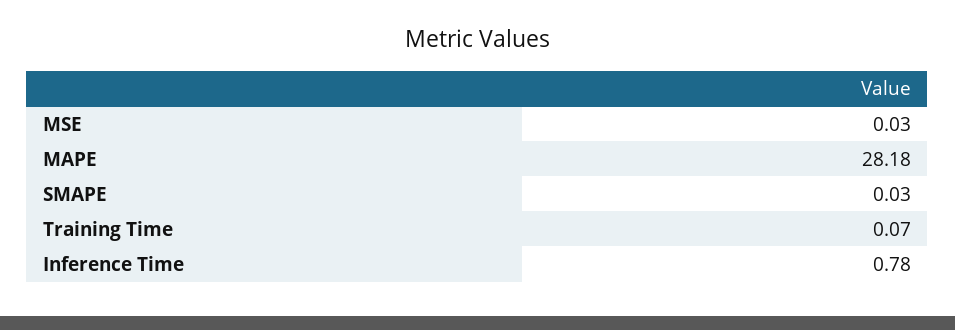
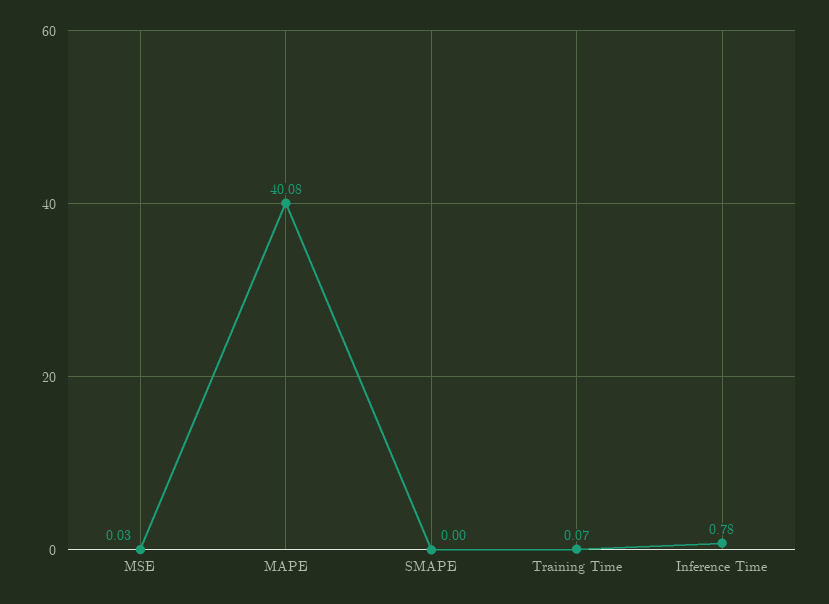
  {
    "MSE": 0.03,
-   "MAPE": 28.18,
+   "MAPE": 40.08,
-   "SMAPE": 0.03,
+   "SMAPE": 0,
    "Training Time": 0.07,
    "Inference Time": 0.78
  }

